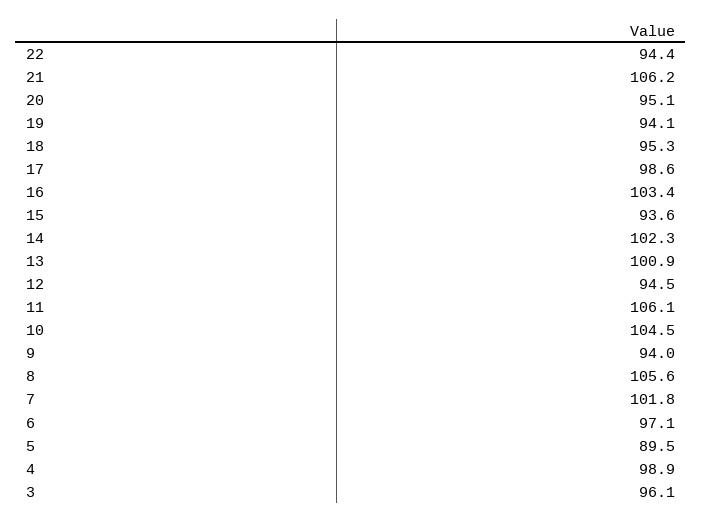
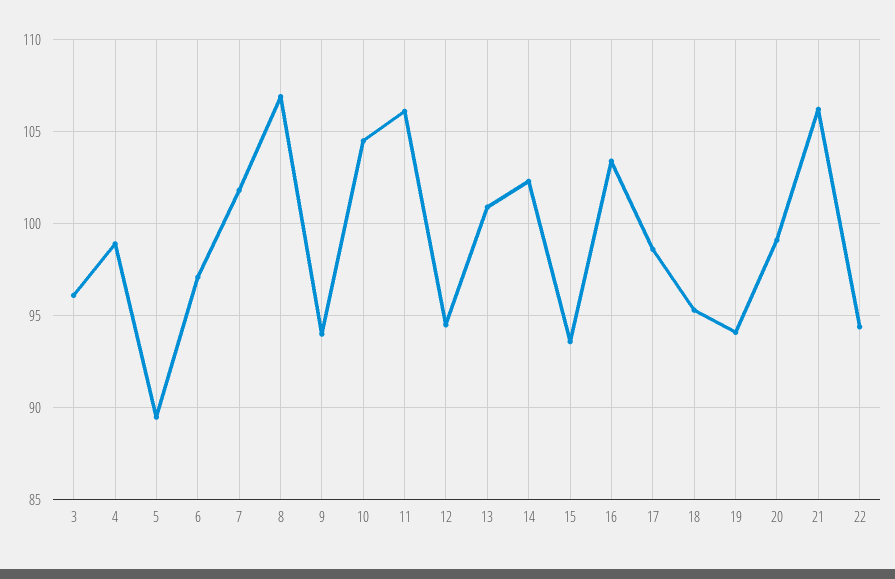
  {
    "22": 94.4,
    "21": 106.2,
-   "20": 95.1,
+   "20": 99,
    "19": 94.1,
    "18": 95.3,
    "17": 98.6,
    "16": 103.4,
    "15": 93.6,
    "14": 102.3,
    "13": 100.9,
    "12": 94.5,
    "11": 106.1,
    "10": 104.5,
    "9": 94,
-   "8": 105.6,
+   "8": 107,
    "7": 101.8,
    "6": 97.1,
    "5": 89.5,
    "4": 98.9,
    "3": 96.1
  }

